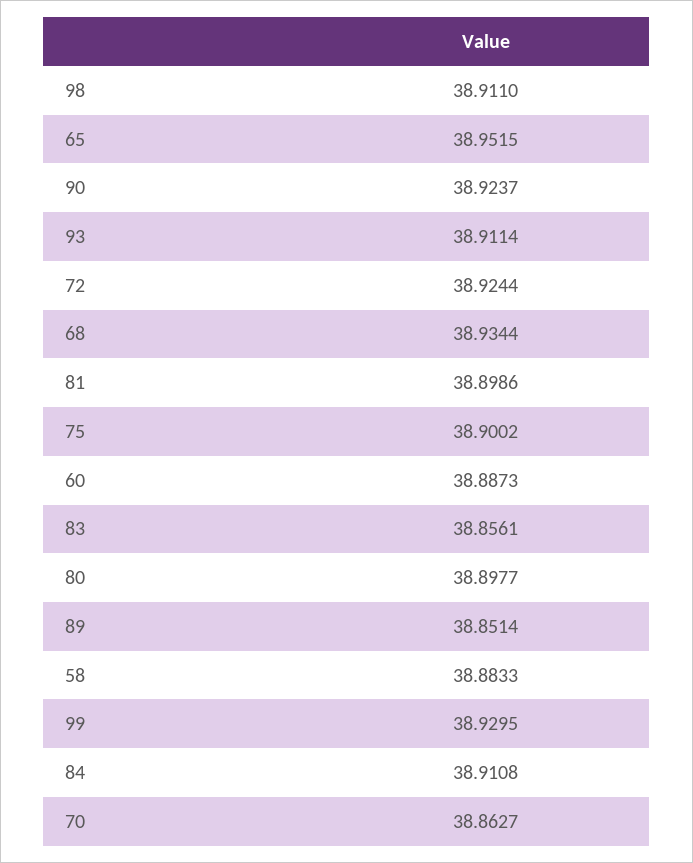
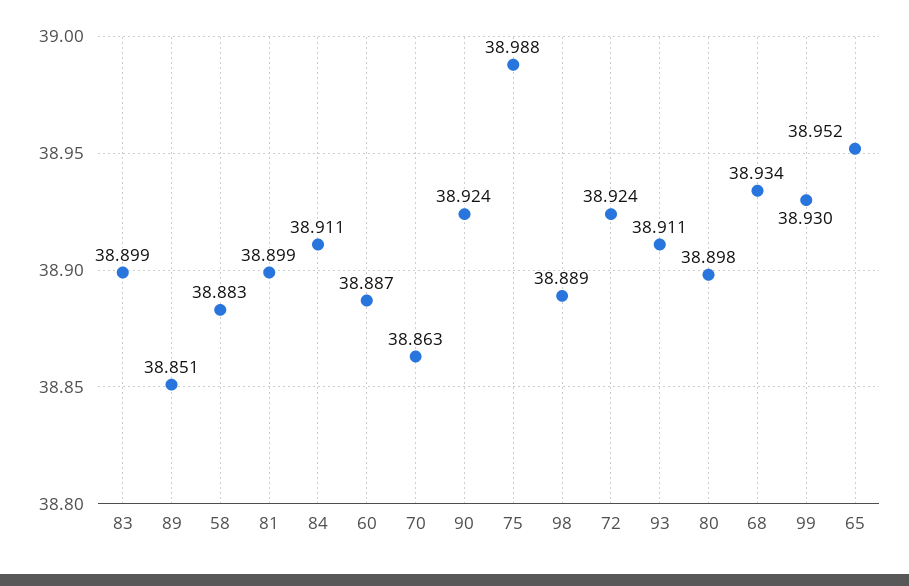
  {
-   "98": 38.911,
+   "98": 38.889,
    "65": 38.9515,
    "90": 38.9237,
    "93": 38.9114,
    "72": 38.9244,
    "68": 38.9344,
    "81": 38.8986,
-   "75": 38.9002,
+   "75": 38.988,
    "60": 38.8873,
-   "83": 38.8561,
+   "83": 38.899,
    "80": 38.8977,
    "89": 38.8514,
    "58": 38.8833,
    "99": 38.9295,
    "84": 38.9108,
    "70": 38.8627
  }

